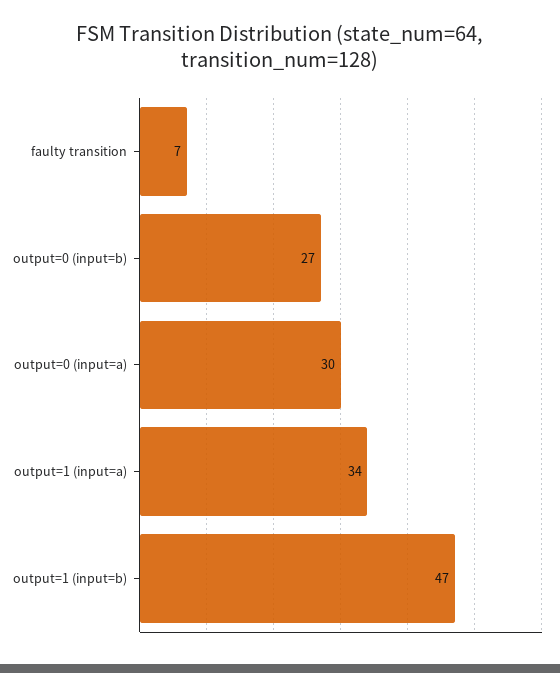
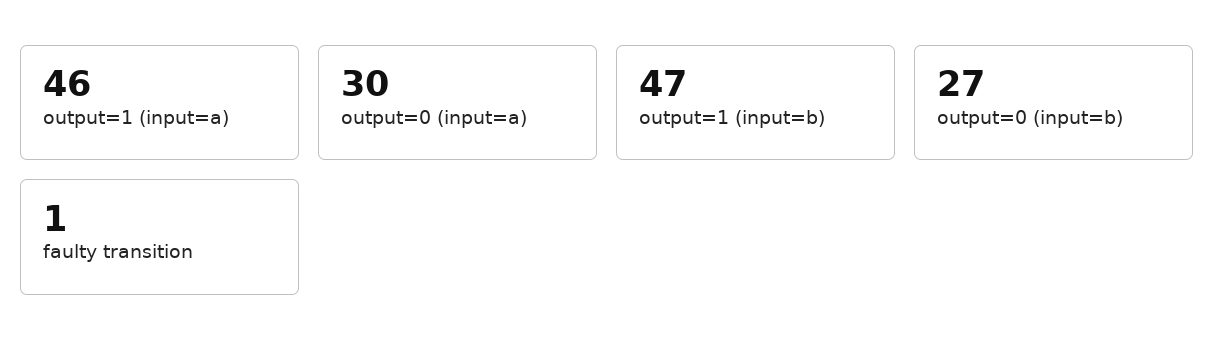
  {
-   "faulty transition": 7,
+   "faulty transition": 1,
    "output=0 (input=b)": 27,
    "output=0 (input=a)": 30,
-   "output=1 (input=a)": 34,
+   "output=1 (input=a)": 46,
    "output=1 (input=b)": 47
  }

